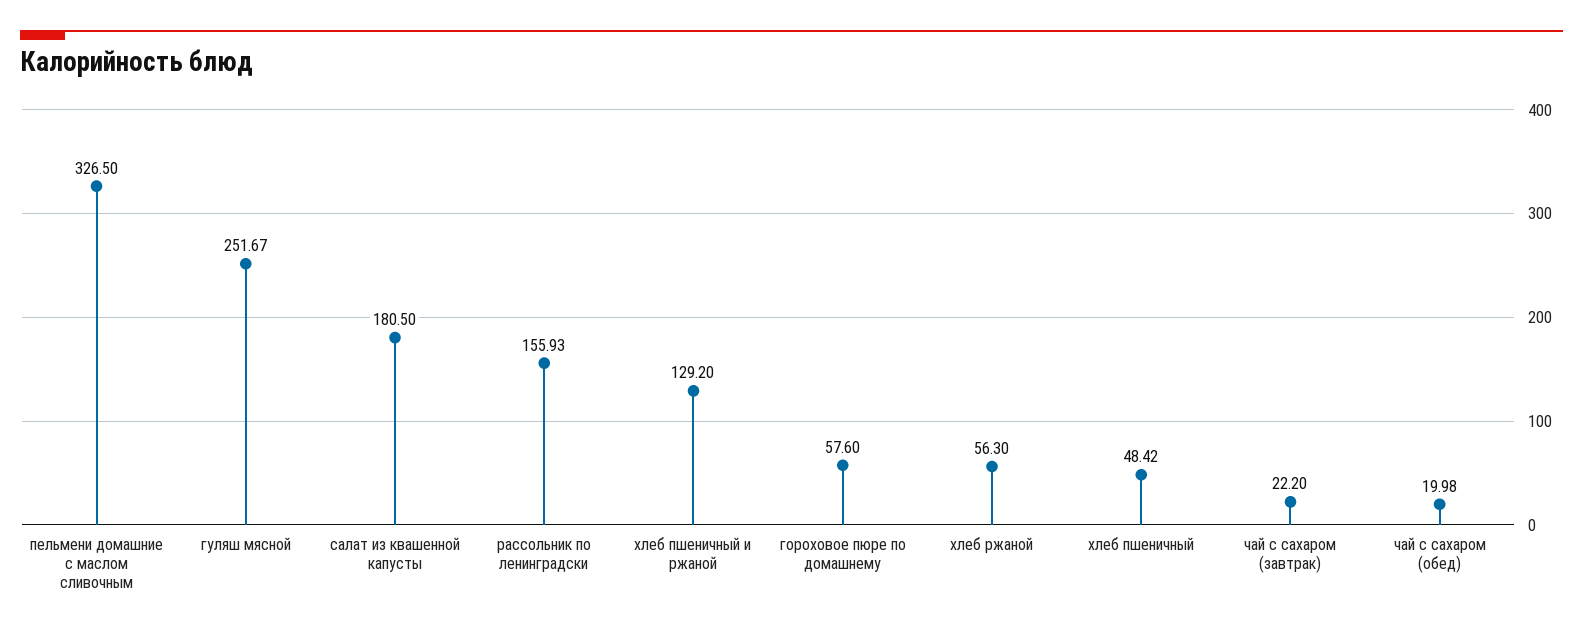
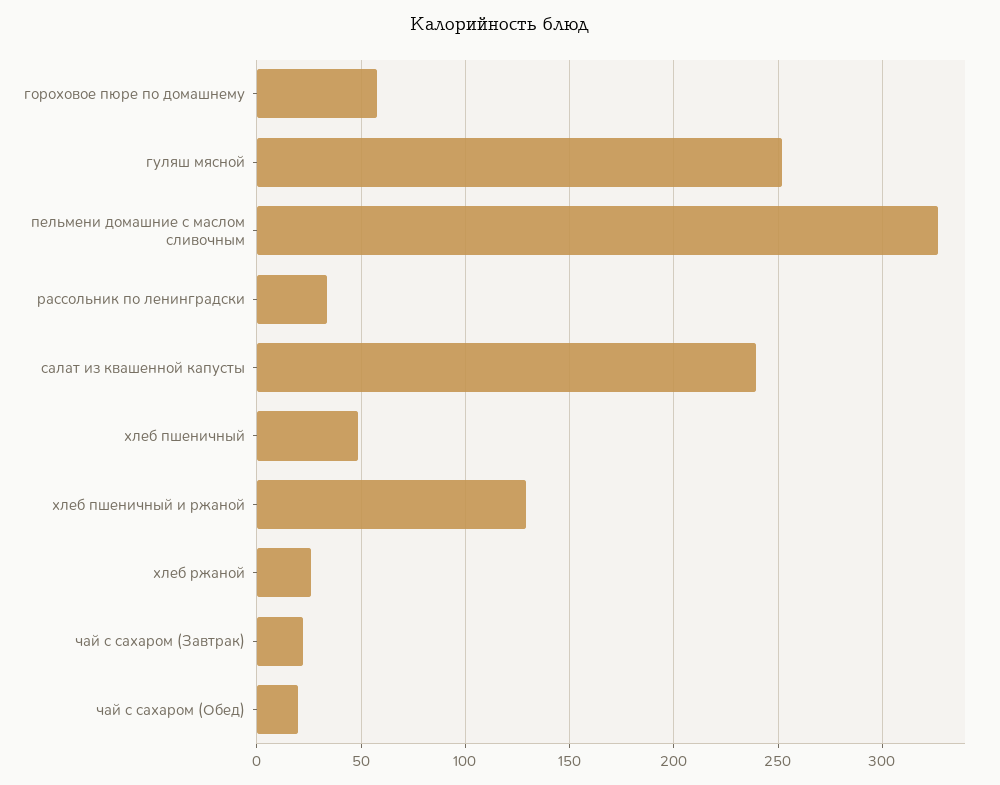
  {
    "пельмени домашние с маслом сливочным": 326.5,
    "гуляш мясной": 251.67,
-   "салат из квашенной капусты": 180.5,
+   "салат из квашенной капусты": 240,
-   "рассольник по ленинградски": 155.93,
+   "рассольник по ленинградски": 35,
    "хлеб пшеничный и ржаной": 129.2,
    "гороховое пюре по домашнему": 57.6,
-   "хлеб ржаной": 56.3,
+   "хлеб ржаной": 25,
    "хлеб пшеничный": 48.42,
    "чай с сахаром (завтрак)": 22.2,
    "чай с сахаром (обед)": 19.98
  }

